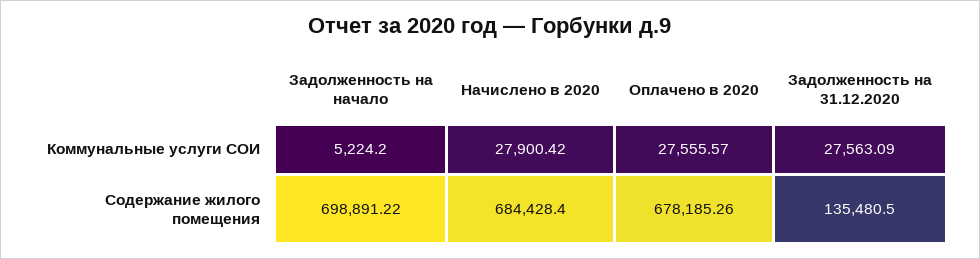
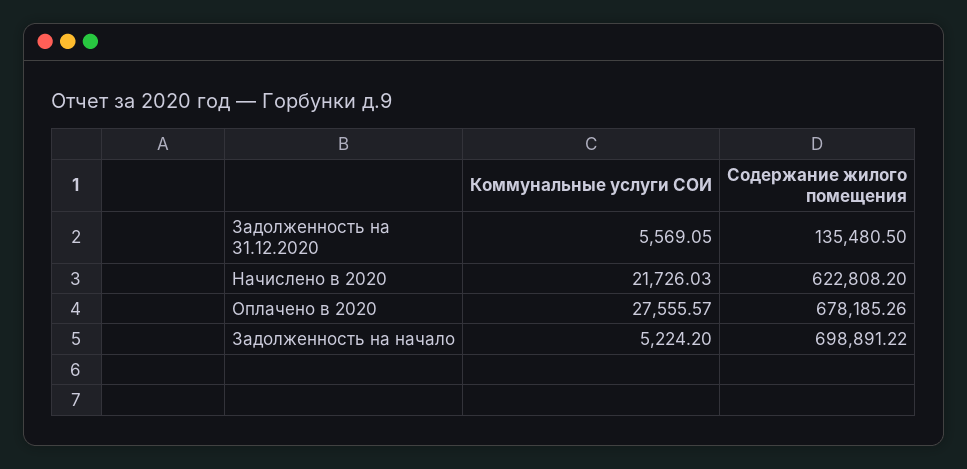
  {
    "Задолженность на начало": {
      "Коммунальные услуги СОИ": 5224.2,
      "Содержание жилого помещения": 698891.22
    },
    "Начислено в 2020": {
-     "Коммунальные услуги СОИ": 27900.42,
+     "Коммунальные услуги СОИ": 21726.03,
-     "Содержание жилого помещения": 684428.4
+     "Содержание жилого помещения": 622808.2
    },
    "Оплачено в 2020": {
      "Коммунальные услуги СОИ": 27555.57,
      "Содержание жилого помещения": 678185.26
    },
    "Задолженность на 31.12.2020": {
-     "Коммунальные услуги СОИ": 27563.09,
+     "Коммунальные услуги СОИ": 5569.05,
      "Содержание жилого помещения": 135480.5
    }
  }

